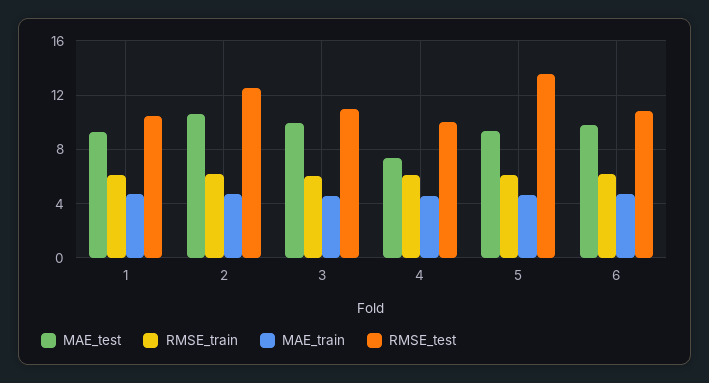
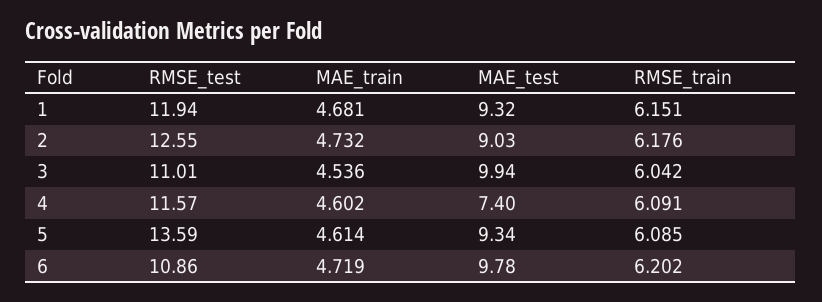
  {
    "MAE_test": {
      "1": 9.32,
-     "2": 10.5,
+     "2": 9.03,
      "3": 9.94,
      "4": 7.4,
      "5": 9.34,
      "6": 9.78
    },
    "RMSE_train": {
      "1": 6.151,
      "2": 6.176,
      "3": 6.042,
      "4": 6.091,
      "5": 6.085,
      "6": 6.202
    },
    "MAE_train": {
      "1": 4.681,
      "2": 4.732,
      "3": 4.536,
      "4": 4.602,
      "5": 4.614,
      "6": 4.719
    },
    "RMSE_test": {
-     "1": 10.5,
+     "1": 11.94,
      "2": 12.55,
      "3": 11.01,
-     "4": 10,
+     "4": 11.57,
      "5": 13.59,
      "6": 10.86
    }
  }

